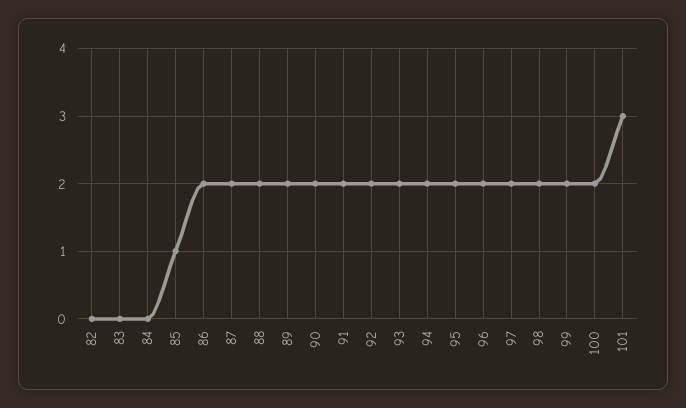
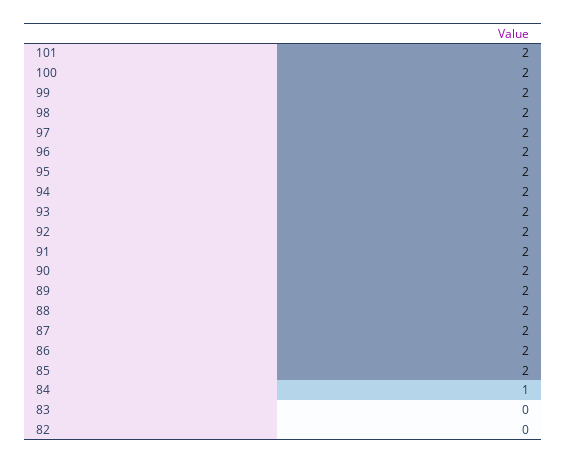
  {
    "82": 0,
    "83": 0,
-   "84": 0,
+   "84": 1,
-   "85": 1,
+   "85": 2,
    "86": 2,
    "87": 2,
    "88": 2,
    "89": 2,
    "90": 2,
    "91": 2,
    "92": 2,
    "93": 2,
    "94": 2,
    "95": 2,
    "96": 2,
    "97": 2,
    "98": 2,
    "99": 2,
    "100": 2,
-   "101": 3
+   "101": 2
  }

